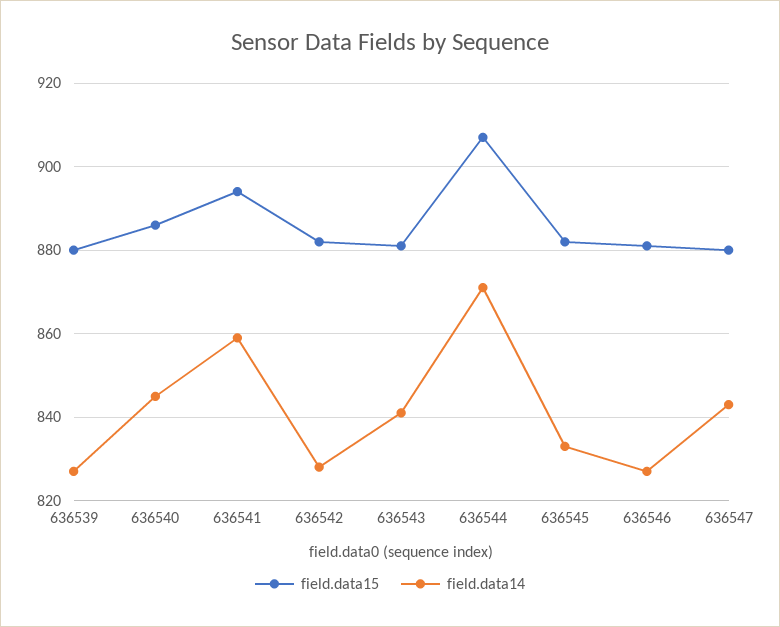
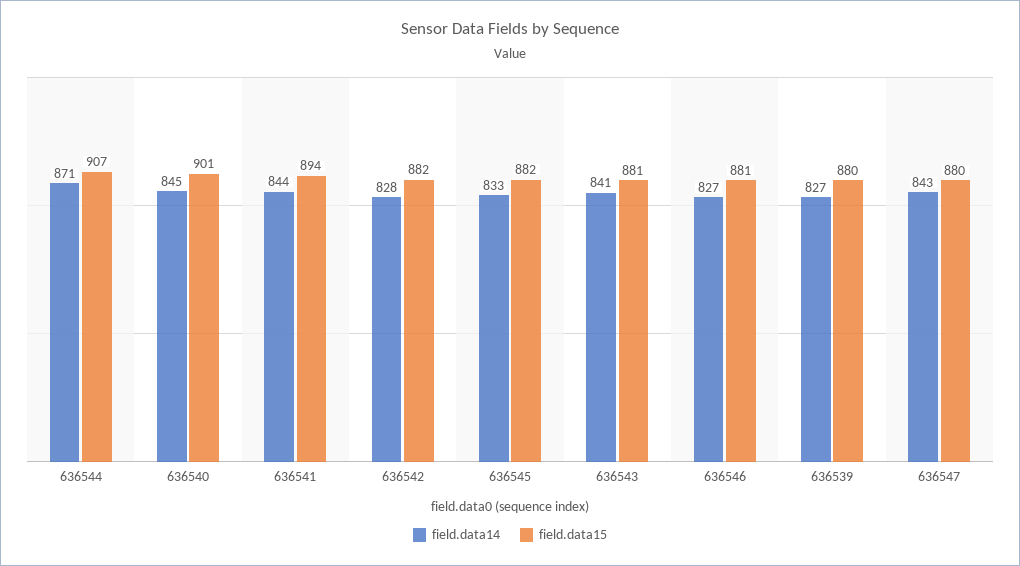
  {
    "field.data15": {
      "636539": 880,
-     "636540": 885,
+     "636540": 901,
      "636541": 894,
      "636542": 882,
      "636543": 881,
      "636544": 907,
      "636545": 882,
      "636546": 881,
      "636547": 880
    },
    "field.data14": {
      "636539": 827,
      "636540": 845,
-     "636541": 860,
+     "636541": 844,
      "636542": 828,
      "636543": 841,
      "636544": 871,
      "636545": 833,
      "636546": 827,
      "636547": 843
    }
  }

